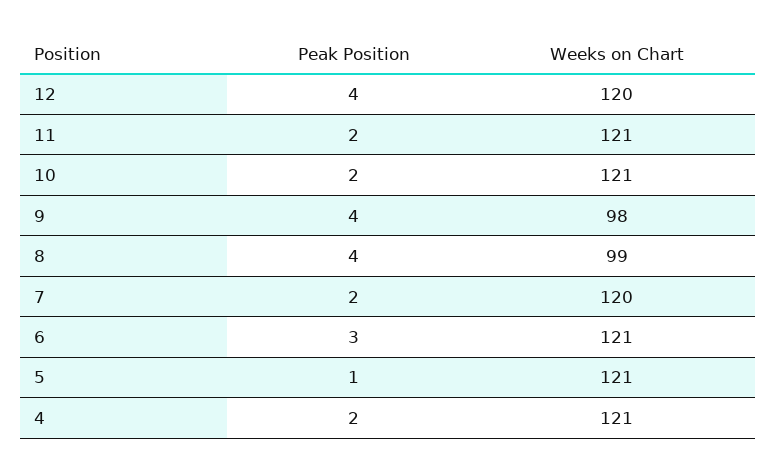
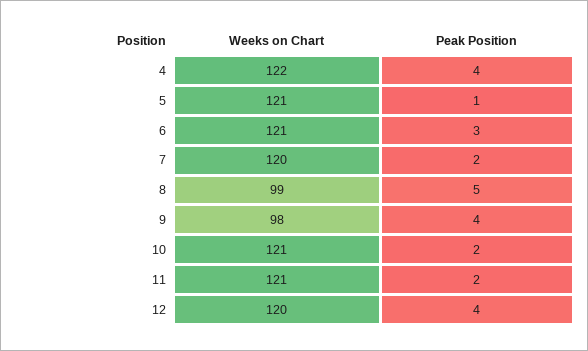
  {
    "Peak Position": {
      "12": 4,
      "11": 2,
      "10": 2,
      "9": 4,
-     "8": 4,
+     "8": 5,
      "7": 2,
      "6": 3,
      "5": 1,
-     "4": 2
+     "4": 4
    },
    "Weeks on Chart": {
      "12": 120,
      "11": 121,
      "10": 121,
      "9": 98,
      "8": 99,
      "7": 120,
      "6": 121,
      "5": 121,
-     "4": 121
+     "4": 122
    }
  }

